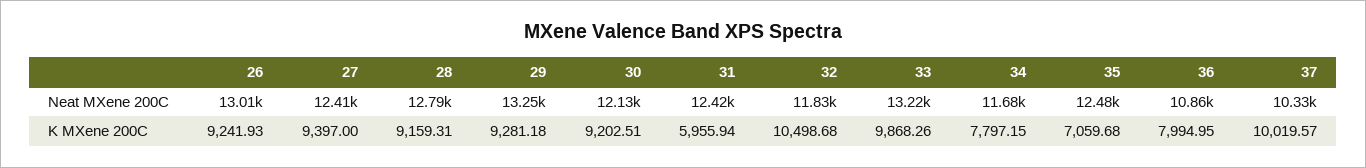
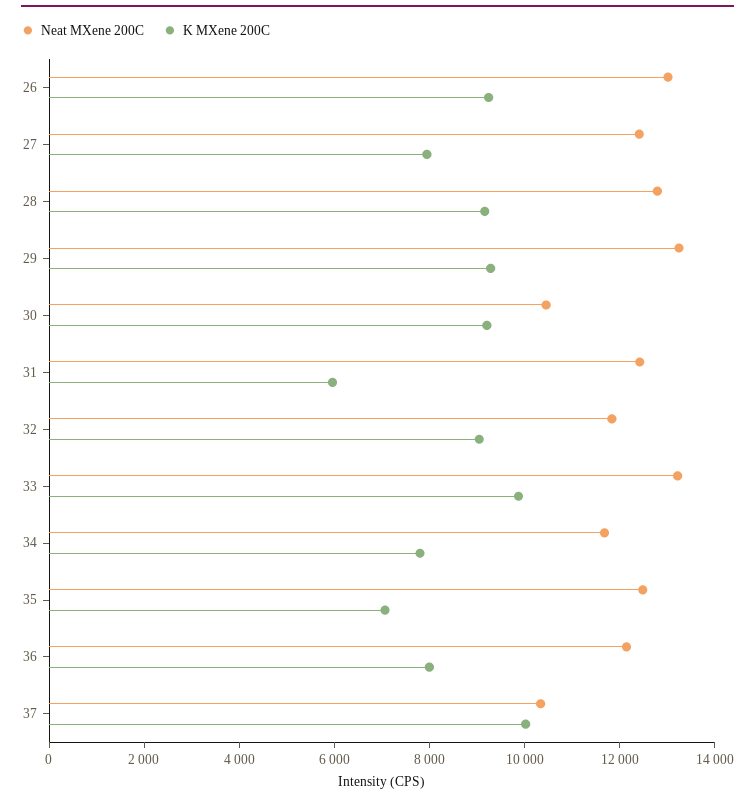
  {
    "Neat MXene 200C": {
      "26": 13010,
      "27": 12410,
      "28": 12790,
      "29": 13250,
-     "30": 12130,
+     "30": 10500,
      "31": 12420,
      "32": 11830,
      "33": 13220,
      "34": 11680,
      "35": 12480,
-     "36": 10860,
+     "36": 12000,
      "37": 10330
    },
    "K MXene 200C": {
      "26": 9241.93,
-     "27": 9397,
+     "27": 8000,
      "28": 9159.31,
      "29": 9281.18,
      "30": 9202.51,
      "31": 5955.94,
-     "32": 10498.68,
+     "32": 9000,
      "33": 9868.26,
      "34": 7797.15,
      "35": 7059.68,
      "36": 7994.95,
      "37": 10019.57
    }
  }

